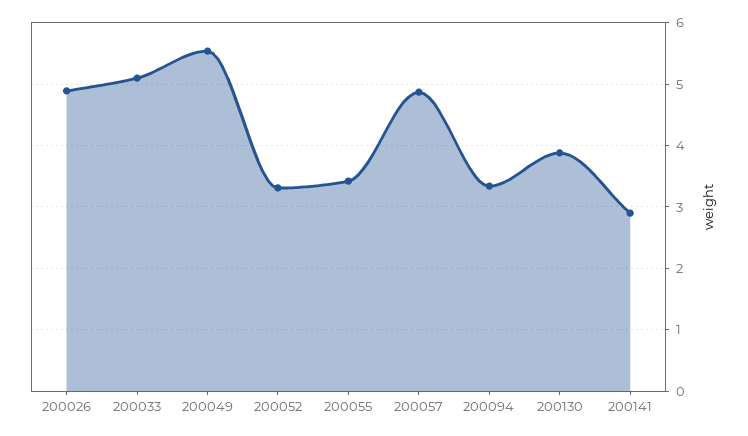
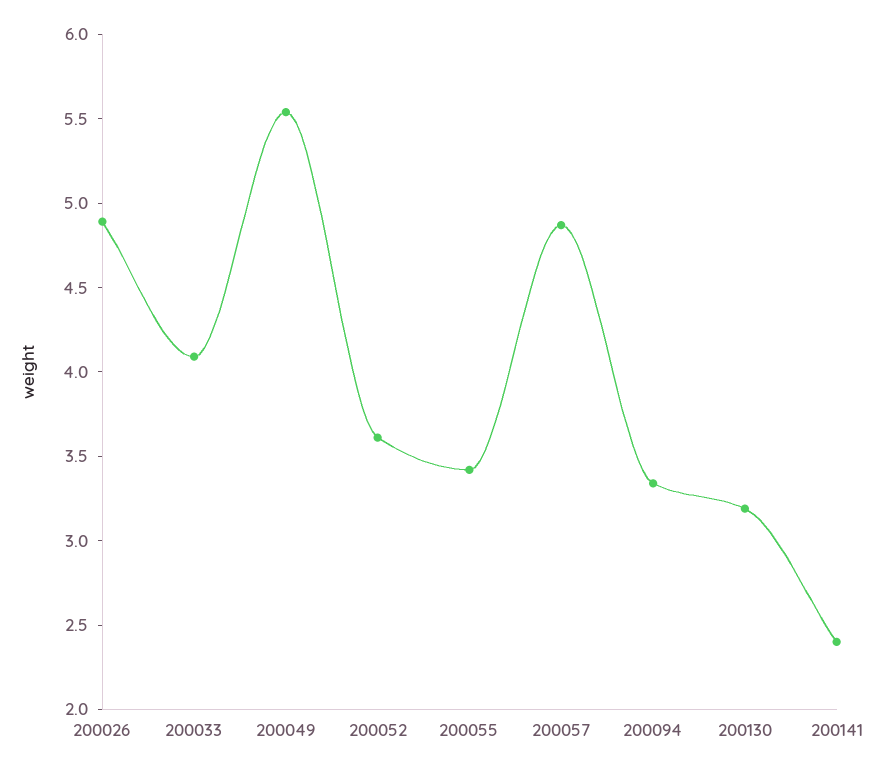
  {
    "200026": 4.9,
-   "200033": 5.1,
+   "200033": 4.1,
    "200049": 5.5,
-   "200052": 3.3,
+   "200052": 3.6,
    "200055": 3.4,
    "200057": 4.9,
    "200094": 3.3,
-   "200130": 3.9,
+   "200130": 3.2,
-   "200141": 2.9
+   "200141": 2.4
  }

